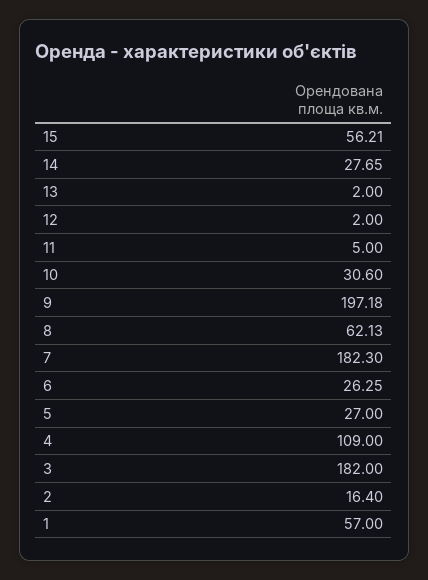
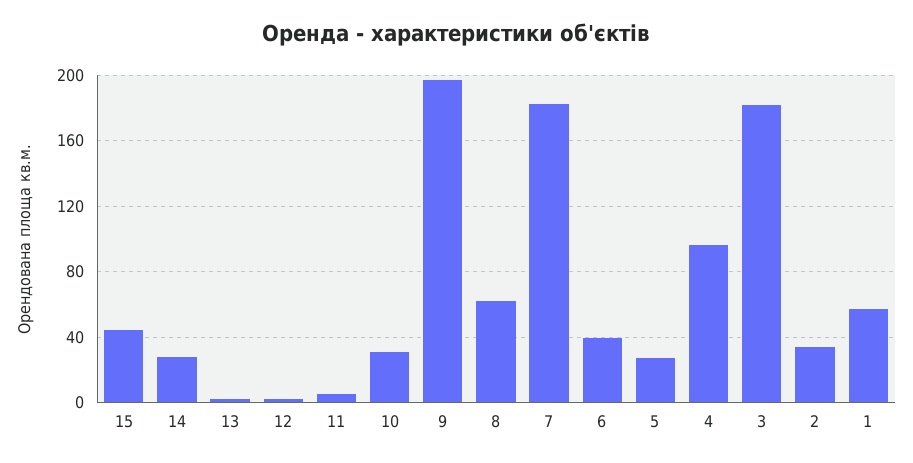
  {
-   "15": 56.21,
+   "15": 45,
    "14": 27.65,
    "13": 2,
    "12": 2,
    "11": 5,
    "10": 30.6,
    "9": 197.18,
    "8": 62.13,
    "7": 182.3,
-   "6": 26.25,
+   "6": 40,
    "5": 27,
-   "4": 109,
+   "4": 95,
    "3": 182,
-   "2": 16.4,
+   "2": 35,
    "1": 57
  }

